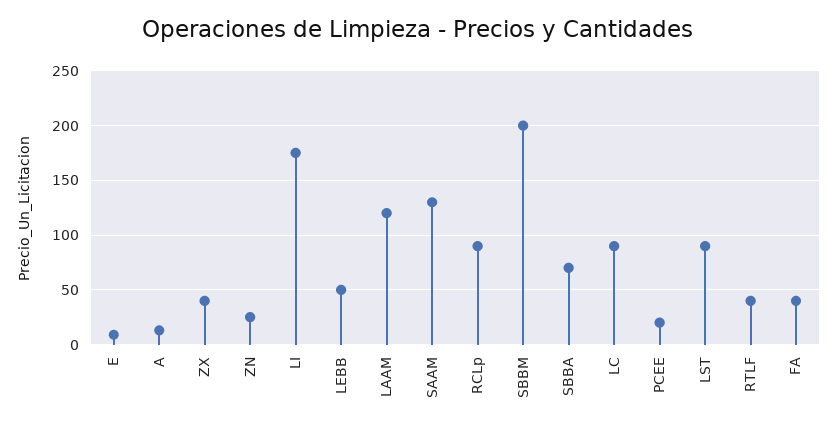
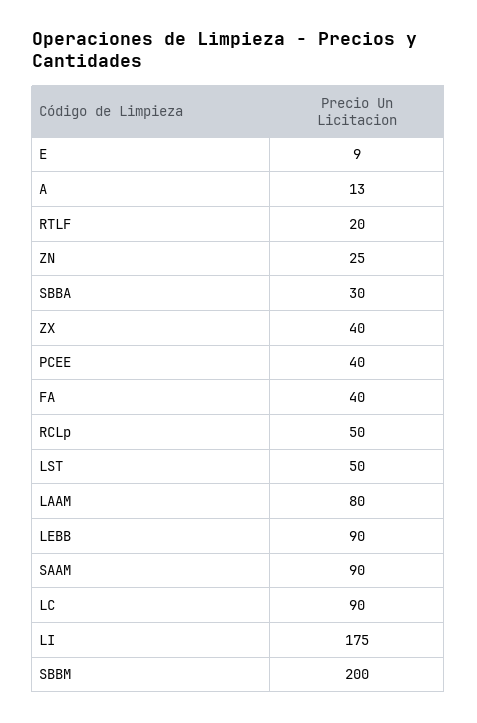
  {
    "E": 9,
    "A": 13,
    "ZX": 40,
    "ZN": 25,
    "LI": 175,
-   "LEBB": 50,
+   "LEBB": 90,
-   "LAAM": 120,
+   "LAAM": 80,
-   "SAAM": 130,
+   "SAAM": 90,
-   "RCLp": 90,
+   "RCLp": 50,
    "SBBM": 200,
-   "SBBA": 70,
+   "SBBA": 30,
    "LC": 90,
-   "PCEE": 20,
+   "PCEE": 40,
-   "LST": 90,
+   "LST": 50,
-   "RTLF": 40,
+   "RTLF": 20,
    "FA": 40
  }

